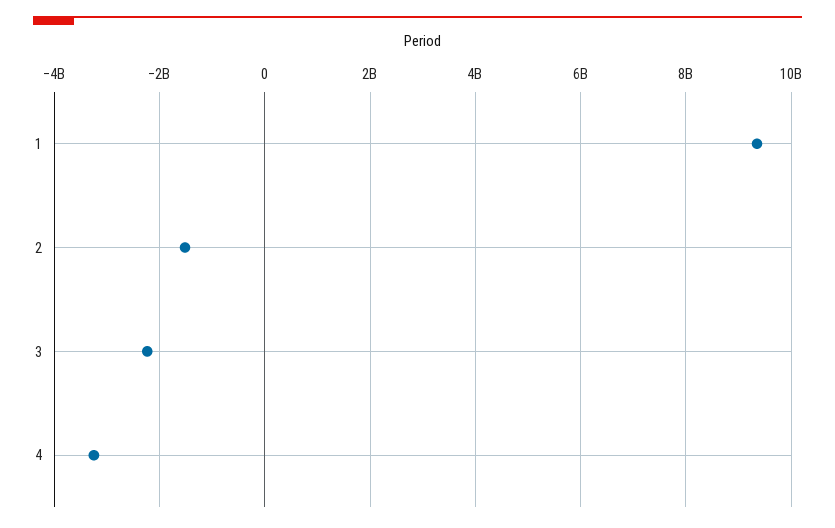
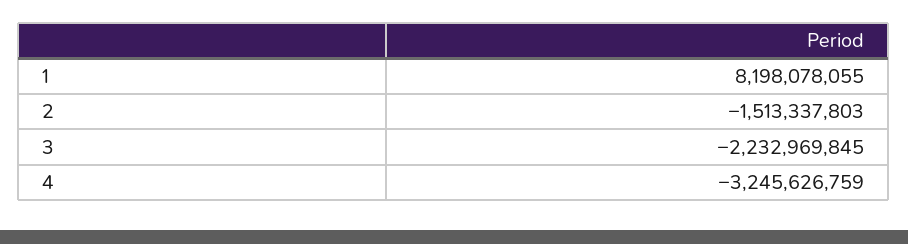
  {
-   "1": 9400000000,
+   "1": 8198078055,
    "2": -1513337803,
    "3": -2232969845,
    "4": -3245626759
  }

